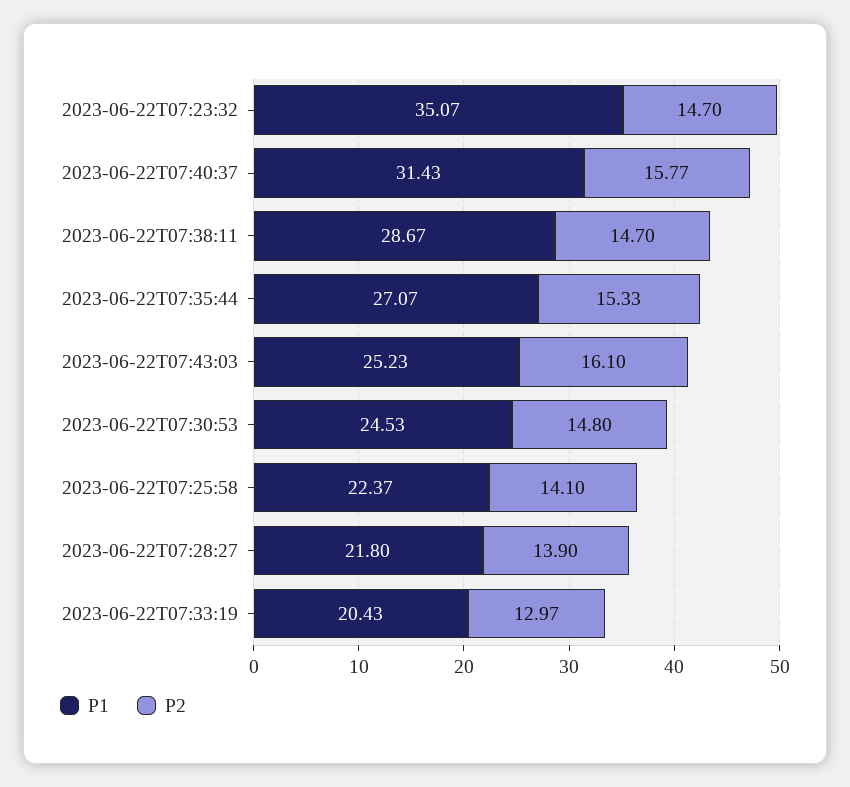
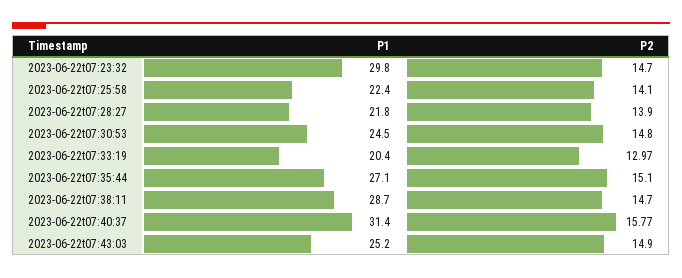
  {
    "P1": {
-     "2023-06-22T07:23:32": 35.07,
+     "2023-06-22T07:23:32": 29.8,
      "2023-06-22T07:40:37": 31.43,
      "2023-06-22T07:38:11": 28.67,
      "2023-06-22T07:35:44": 27.07,
      "2023-06-22T07:43:03": 25.23,
      "2023-06-22T07:30:53": 24.53,
      "2023-06-22T07:25:58": 22.37,
      "2023-06-22T07:28:27": 21.8,
      "2023-06-22T07:33:19": 20.43
    },
    "P2": {
      "2023-06-22T07:23:32": 14.7,
      "2023-06-22T07:40:37": 15.77,
      "2023-06-22T07:38:11": 14.7,
-     "2023-06-22T07:35:44": 15.33,
+     "2023-06-22T07:35:44": 15.1,
-     "2023-06-22T07:43:03": 16.1,
+     "2023-06-22T07:43:03": 14.9,
      "2023-06-22T07:30:53": 14.8,
      "2023-06-22T07:25:58": 14.1,
      "2023-06-22T07:28:27": 13.9,
      "2023-06-22T07:33:19": 12.97
    }
  }

